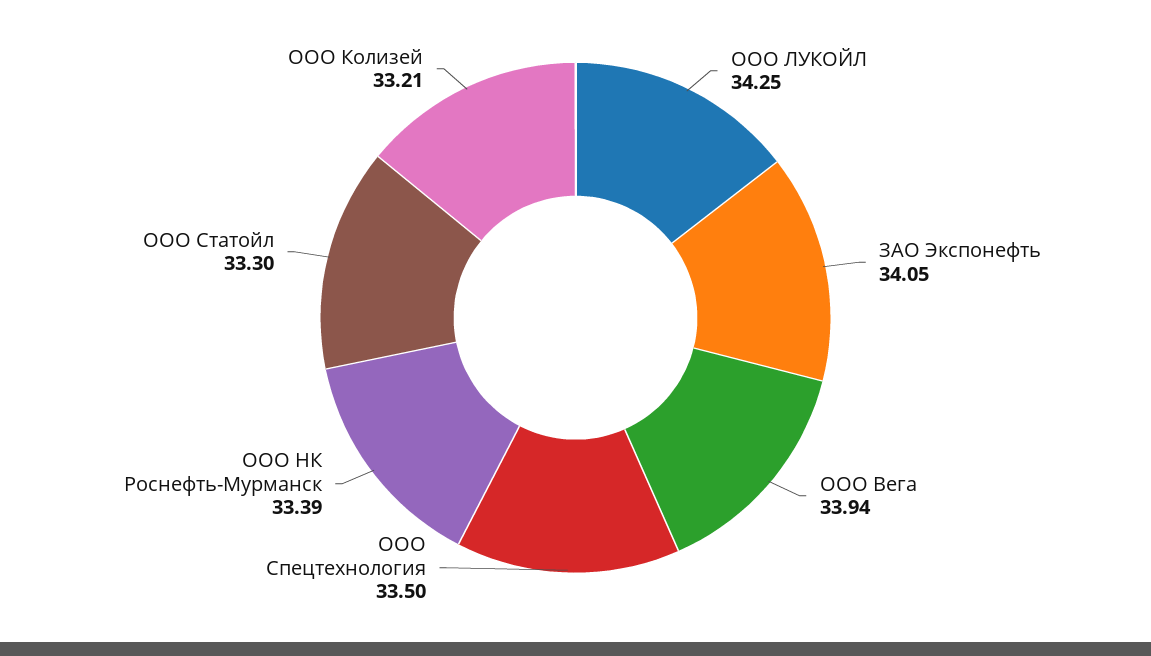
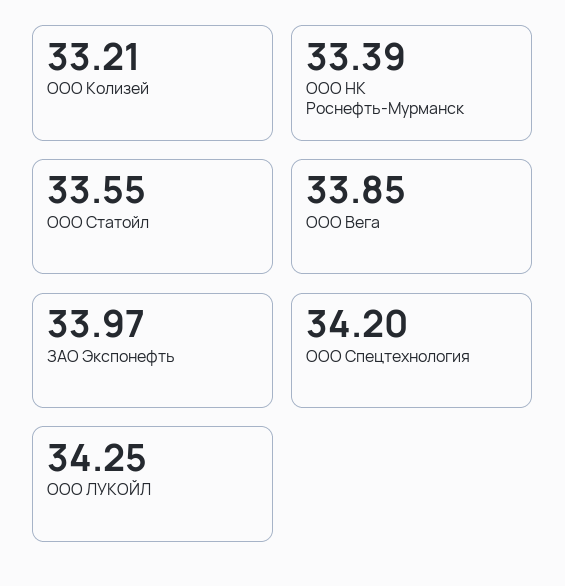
  {
    "ООО ЛУКОЙЛ": 34.25,
-   "ЗАО Экспонефть": 34.05,
+   "ЗАО Экспонефть": 33.97,
-   "ООО Вега": 33.94,
+   "ООО Вега": 33.85,
-   "ООО Спецтехнология": 33.5,
+   "ООО Спецтехнология": 34.2,
    "ООО НК Роснефть-Мурманск": 33.39,
-   "ООО Статойл": 33.3,
+   "ООО Статойл": 33.55,
    "ООО Колизей": 33.21
  }

